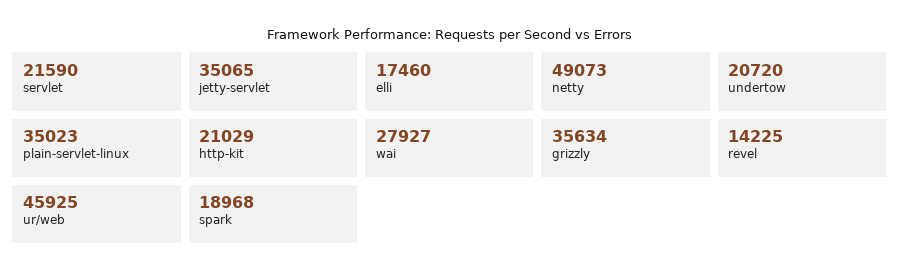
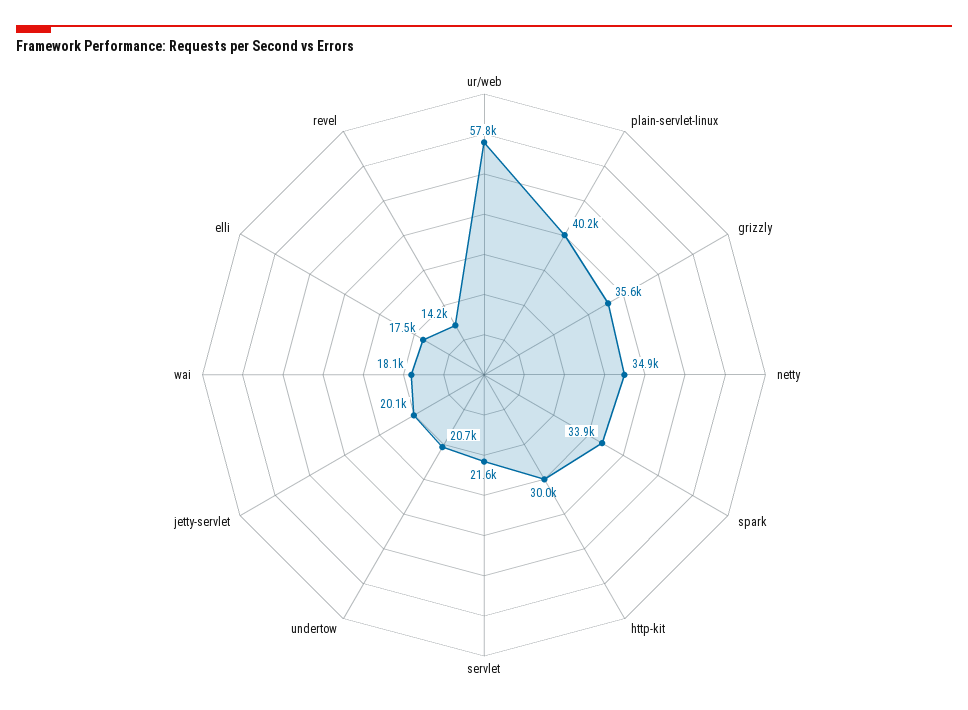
  {
    "servlet": 21590,
-   "jetty-servlet": 35065,
+   "jetty-servlet": 20100,
    "elli": 17460,
-   "netty": 49073,
+   "netty": 34900,
    "undertow": 20720,
-   "plain-servlet-linux": 35023,
+   "plain-servlet-linux": 40200,
-   "http-kit": 21029,
+   "http-kit": 30000,
-   "wai": 27927,
+   "wai": 18100,
    "grizzly": 35634,
    "revel": 14225,
-   "ur/web": 45925,
+   "ur/web": 57800,
-   "spark": 18968
+   "spark": 33900
  }

